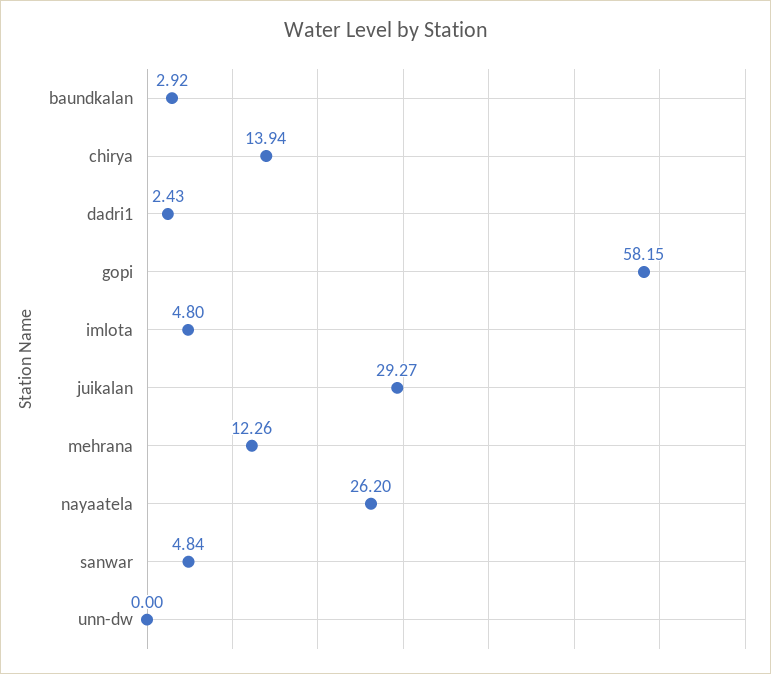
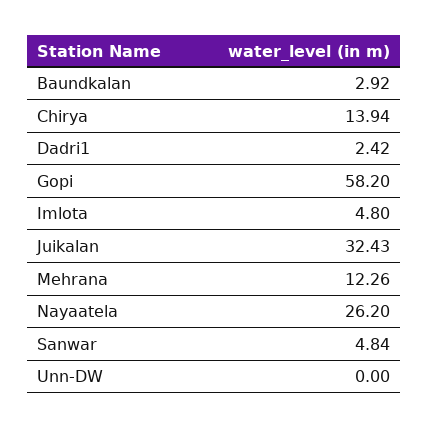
  {
    "baundkalan": 2.92,
    "chirya": 13.94,
-   "dadri1": 2.43,
+   "dadri1": 2.42,
-   "gopi": 58.15,
+   "gopi": 58.2,
    "imlota": 4.8,
-   "juikalan": 29.27,
+   "juikalan": 32.43,
    "mehrana": 12.26,
    "nayaatela": 26.2,
    "sanwar": 4.84,
    "unn-dw": 0
  }

